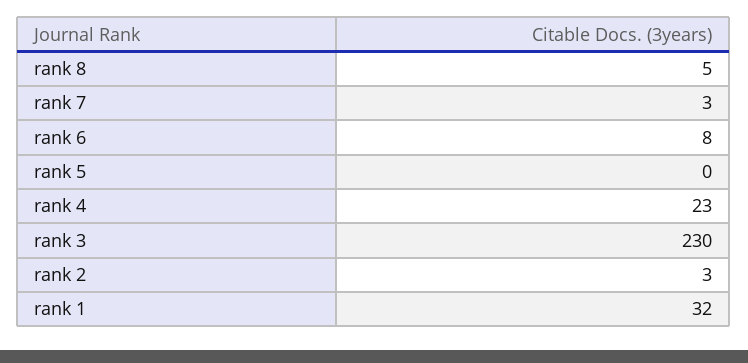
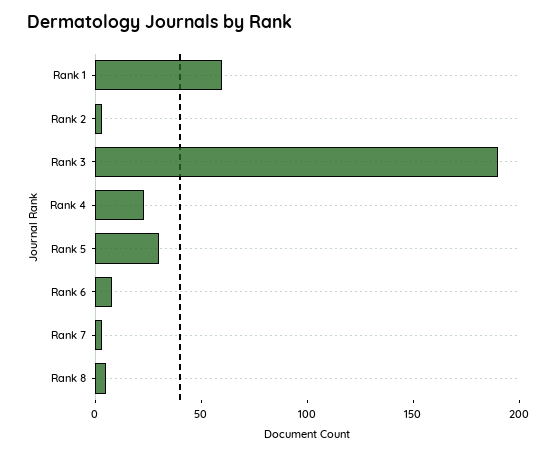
  {
    "rank 8": 5,
    "rank 7": 3,
    "rank 6": 8,
-   "rank 5": 0,
+   "rank 5": 30,
    "rank 4": 23,
-   "rank 3": 230,
+   "rank 3": 190,
    "rank 2": 3,
-   "rank 1": 32
+   "rank 1": 60
  }

